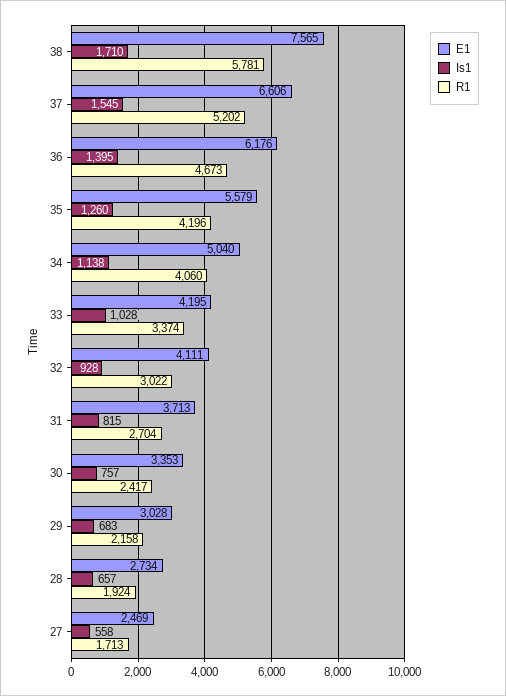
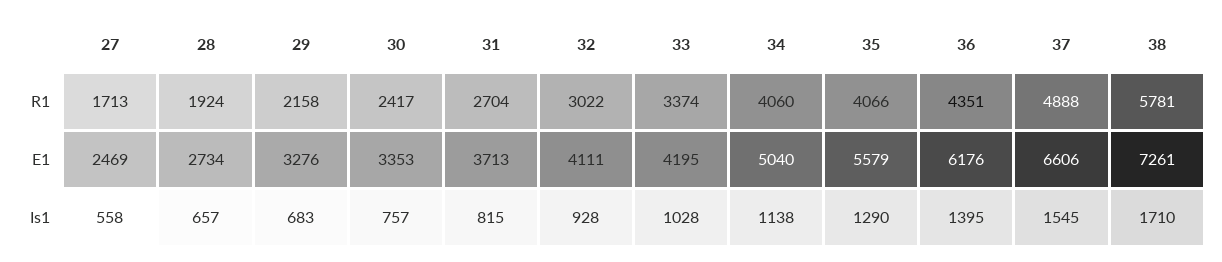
  {
    "E1": {
-     "38": 7565,
+     "38": 7261,
      "37": 6606,
      "36": 6176,
      "35": 5579,
      "34": 5040,
      "33": 4195,
      "32": 4111,
      "31": 3713,
      "30": 3353,
-     "29": 3028,
+     "29": 3276,
      "28": 2734,
      "27": 2469
    },
    "Is1": {
      "38": 1710,
      "37": 1545,
      "36": 1395,
-     "35": 1260,
+     "35": 1290,
      "34": 1138,
      "33": 1028,
      "32": 928,
      "31": 815,
      "30": 757,
      "29": 683,
      "28": 657,
      "27": 558
    },
    "R1": {
      "38": 5781,
-     "37": 5202,
+     "37": 4888,
-     "36": 4673,
+     "36": 4351,
-     "35": 4196,
+     "35": 4066,
      "34": 4060,
      "33": 3374,
      "32": 3022,
      "31": 2704,
      "30": 2417,
      "29": 2158,
      "28": 1924,
      "27": 1713
    }
  }

